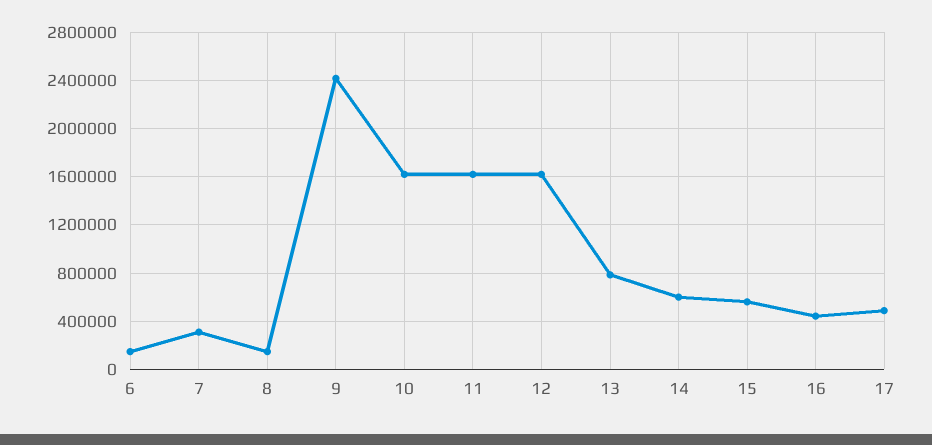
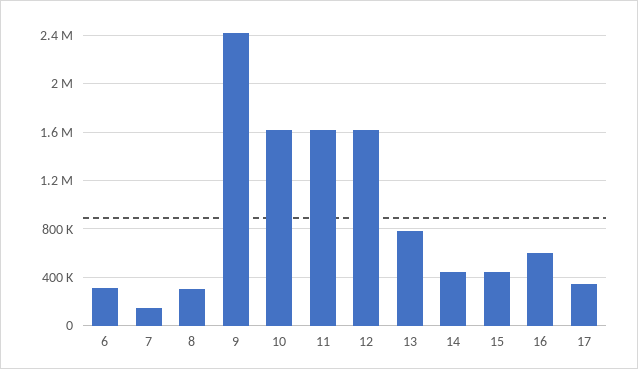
  {
-   "6": 150000,
+   "6": 300000,
-   "7": 300000,
+   "7": 150000,
-   "8": 150000,
+   "8": 300000,
    "9": 2400000,
    "10": 1600000,
    "11": 1600000,
    "12": 1600000,
    "13": 800000,
-   "14": 600000,
+   "14": 450000,
-   "15": 550000,
+   "15": 450000,
-   "16": 450000,
+   "16": 600000,
-   "17": 500000
+   "17": 350000
  }

